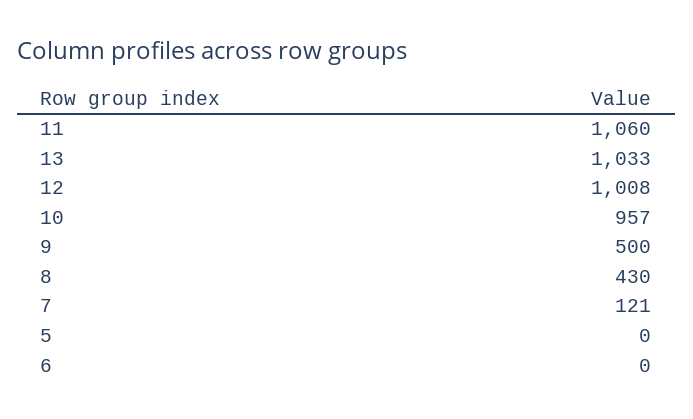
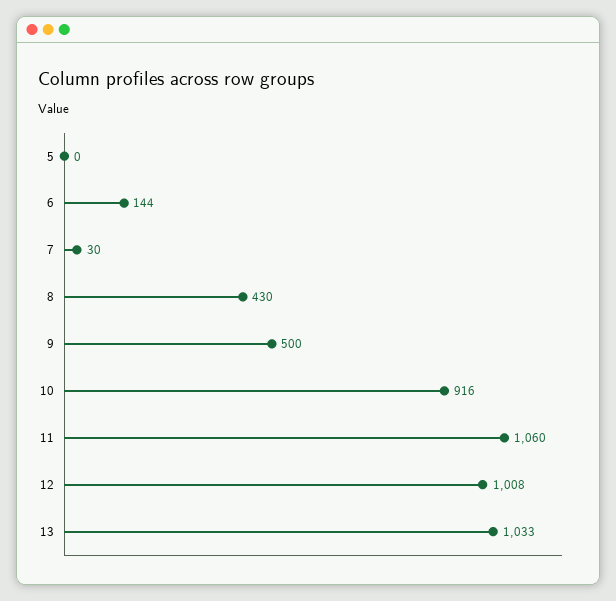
  {
    "11": 1060,
    "13": 1033,
    "12": 1008,
-   "10": 957,
+   "10": 916,
    "9": 500,
    "8": 430,
-   "7": 121,
+   "7": 30,
    "5": 0,
-   "6": 0
+   "6": 144
  }

